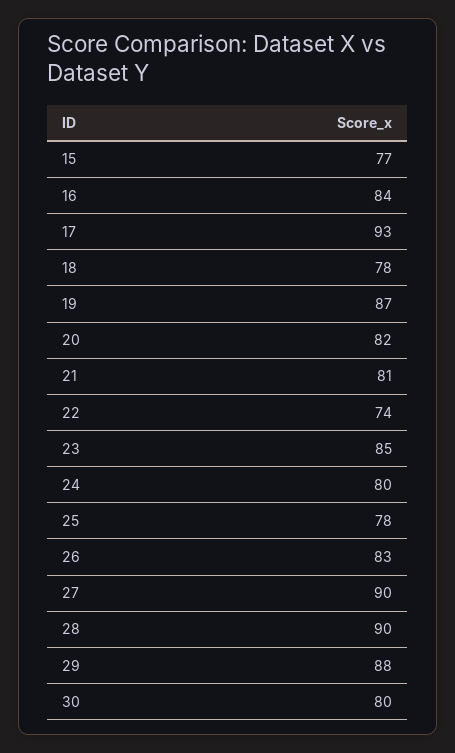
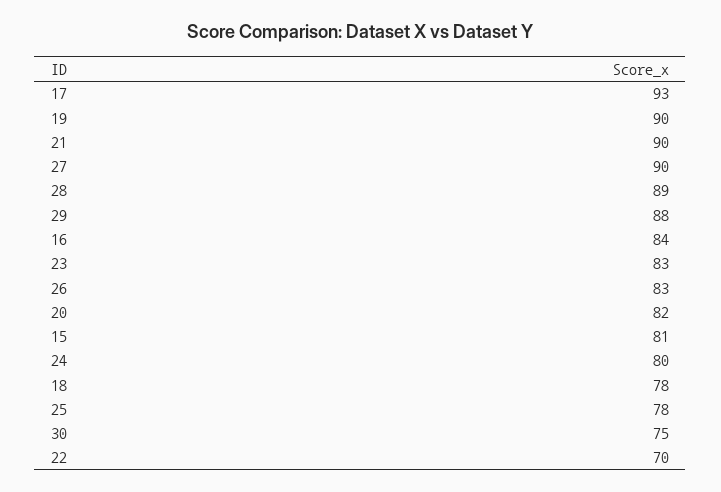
  {
-   "15": 77,
+   "15": 81,
    "16": 84,
    "17": 93,
    "18": 78,
-   "19": 87,
+   "19": 90,
    "20": 82,
-   "21": 81,
+   "21": 90,
-   "22": 74,
+   "22": 70,
-   "23": 85,
+   "23": 83,
    "24": 80,
    "25": 78,
    "26": 83,
    "27": 90,
-   "28": 90,
+   "28": 89,
    "29": 88,
-   "30": 80
+   "30": 75
  }

